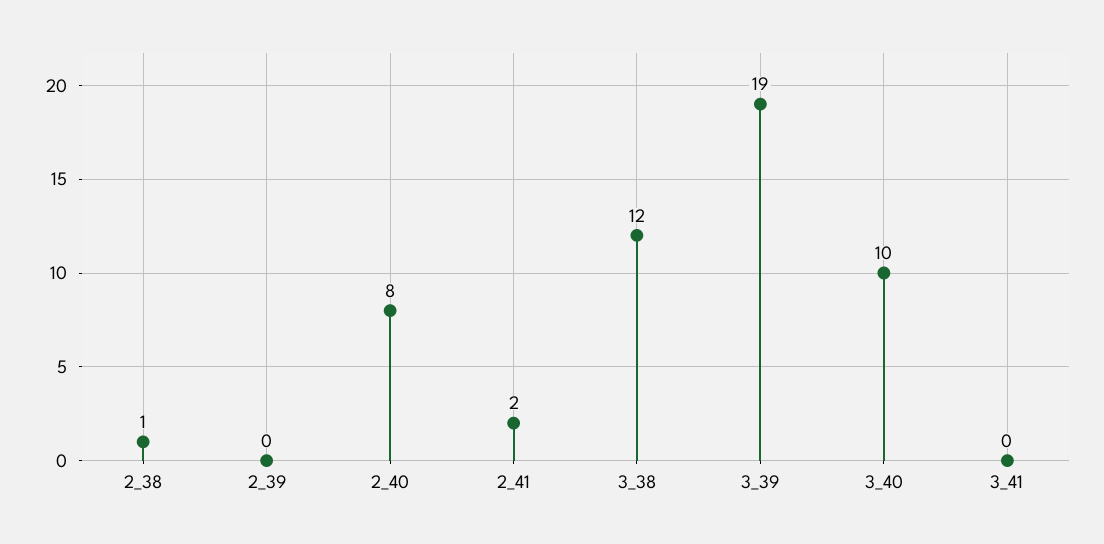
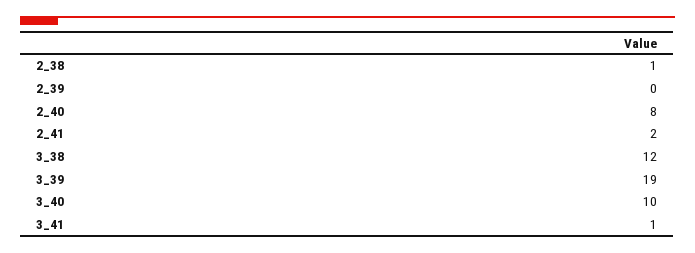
  {
    "2_38": 1,
    "2_39": 0,
    "2_40": 8,
    "2_41": 2,
    "3_38": 12,
    "3_39": 19,
    "3_40": 10,
-   "3_41": 0
+   "3_41": 1
  }

